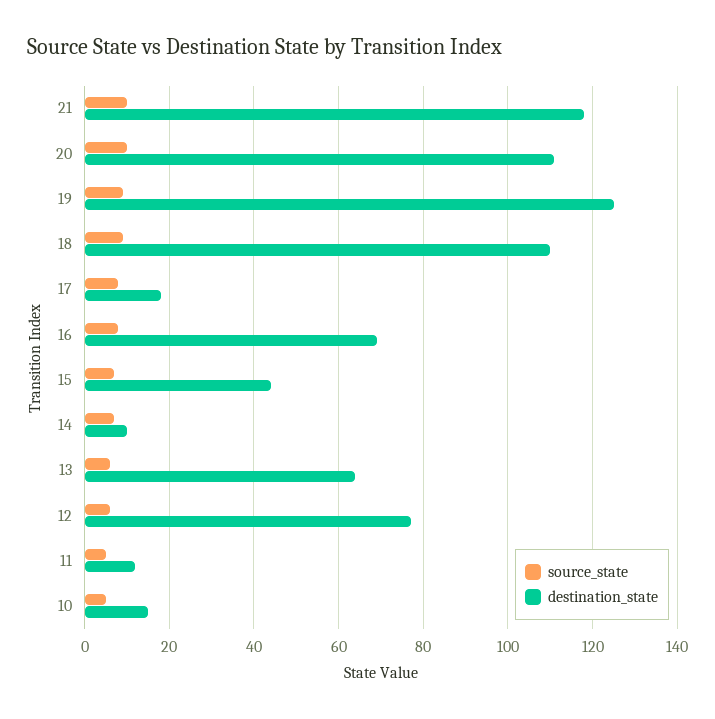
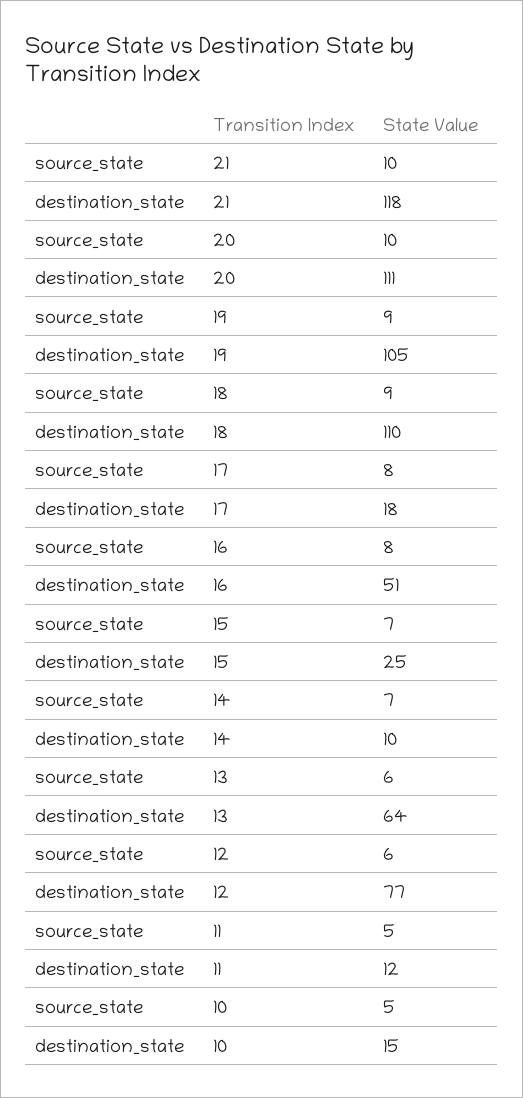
  {
    "source_state": {
      "21": 10,
      "20": 10,
      "19": 9,
      "18": 9,
      "17": 8,
      "16": 8,
      "15": 7,
      "14": 7,
      "13": 6,
      "12": 6,
      "11": 5,
      "10": 5
    },
    "destination_state": {
      "21": 118,
      "20": 111,
-     "19": 125,
+     "19": 105,
      "18": 110,
      "17": 18,
-     "16": 70,
+     "16": 51,
-     "15": 45,
+     "15": 25,
      "14": 10,
      "13": 64,
      "12": 77,
      "11": 12,
      "10": 15
    }
  }

